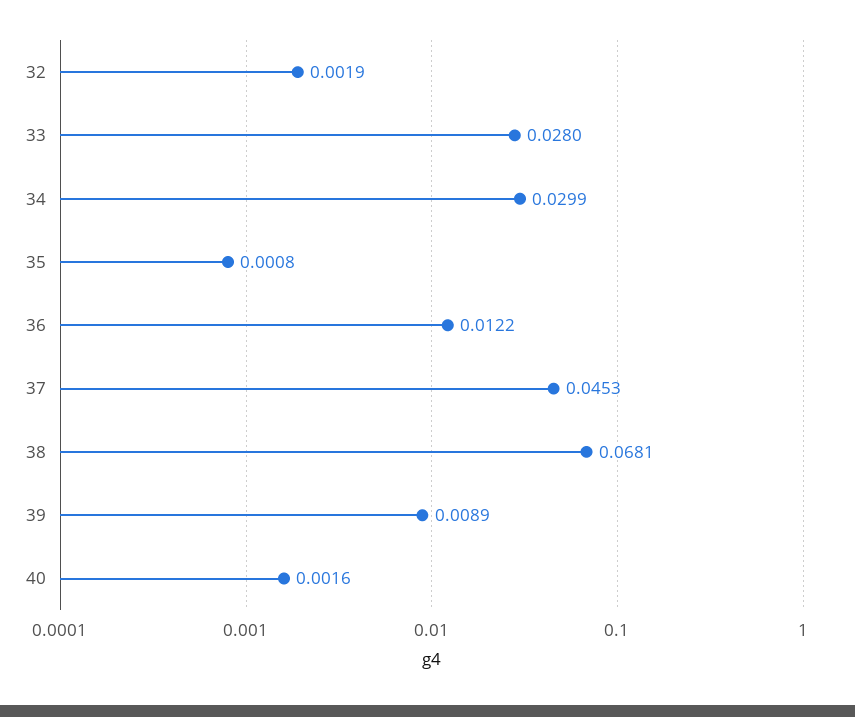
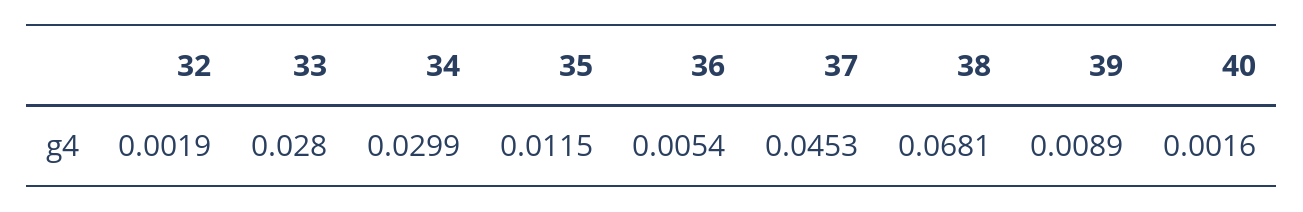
  {
    "32": 0.0019,
    "33": 0.028,
    "34": 0.0299,
-   "35": 0.0008,
+   "35": 0.0115,
-   "36": 0.0122,
+   "36": 0.0054,
    "37": 0.0453,
    "38": 0.0681,
    "39": 0.0089,
    "40": 0.0016
  }

